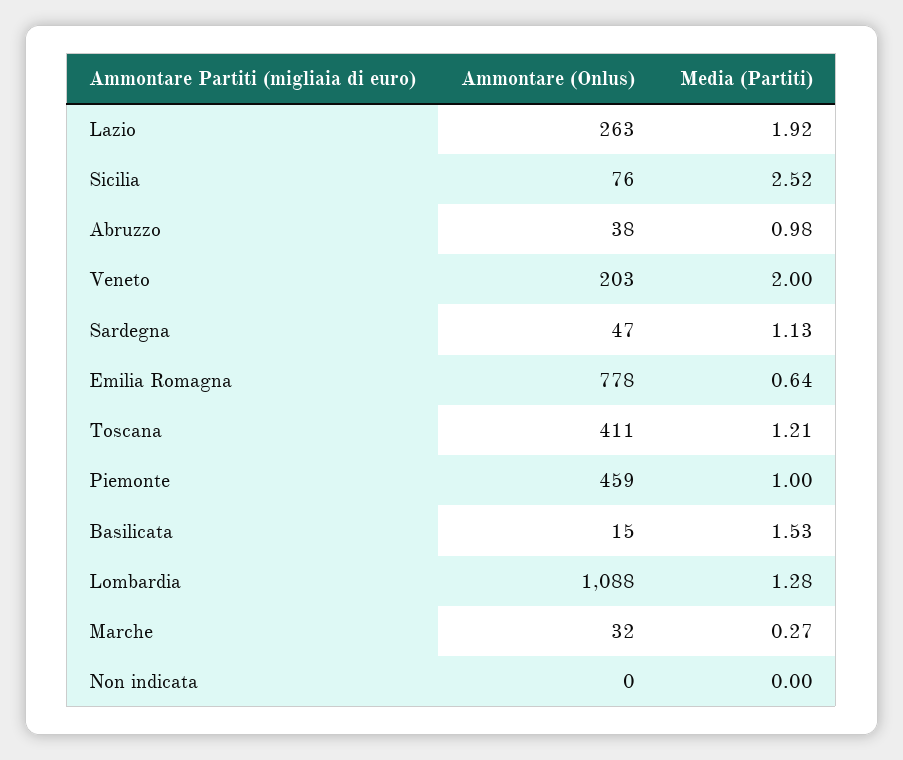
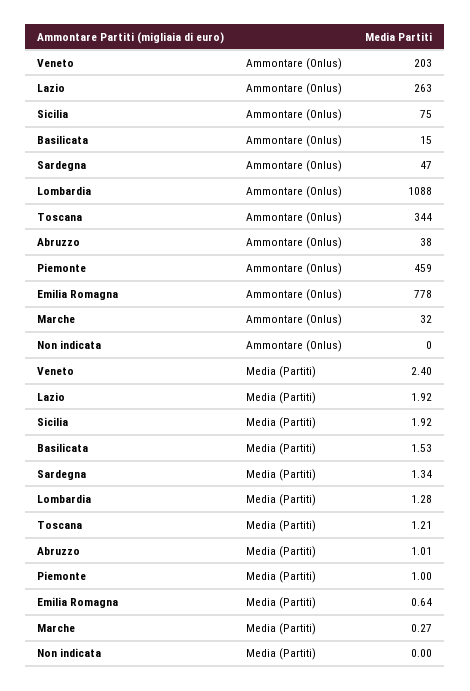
  {
    "Ammontare (Onlus)": {
      "Lazio": 263,
-     "Sicilia": 76,
+     "Sicilia": 75,
      "Abruzzo": 38,
      "Veneto": 203,
      "Sardegna": 47,
      "Emilia Romagna": 778,
-     "Toscana": 411,
+     "Toscana": 344,
      "Piemonte": 459,
      "Basilicata": 15,
      "Lombardia": 1088,
      "Marche": 32,
      "Non indicata": 0
    },
    "Media (Partiti)": {
      "Lazio": 1.92,
-     "Sicilia": 2.52,
+     "Sicilia": 1.92,
-     "Abruzzo": 0.98,
+     "Abruzzo": 1.01,
-     "Veneto": 2,
+     "Veneto": 2.4,
-     "Sardegna": 1.13,
+     "Sardegna": 1.34,
      "Emilia Romagna": 0.64,
      "Toscana": 1.21,
      "Piemonte": 1,
      "Basilicata": 1.53,
      "Lombardia": 1.28,
      "Marche": 0.27,
      "Non indicata": 0
    }
  }

